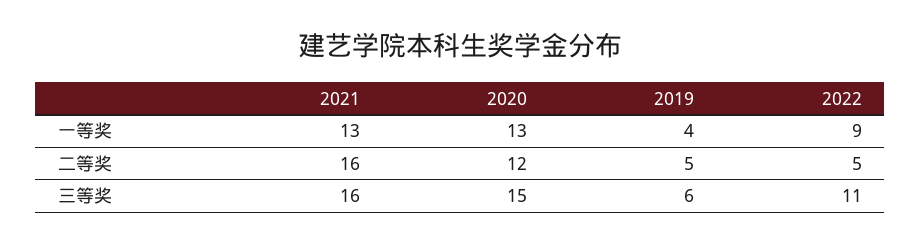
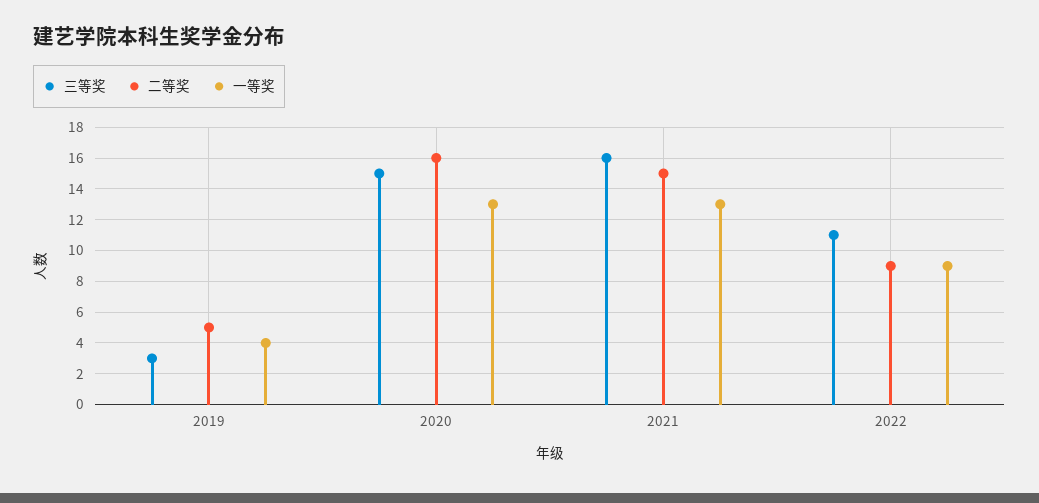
  {
    "一等奖": {
      "2021": 13,
      "2020": 13,
      "2019": 4,
      "2022": 9
    },
    "二等奖": {
-     "2021": 16,
+     "2021": 15,
-     "2020": 12,
+     "2020": 16,
      "2019": 5,
-     "2022": 5
+     "2022": 9
    },
    "三等奖": {
      "2021": 16,
      "2020": 15,
-     "2019": 6,
+     "2019": 3,
      "2022": 11
    }
  }

